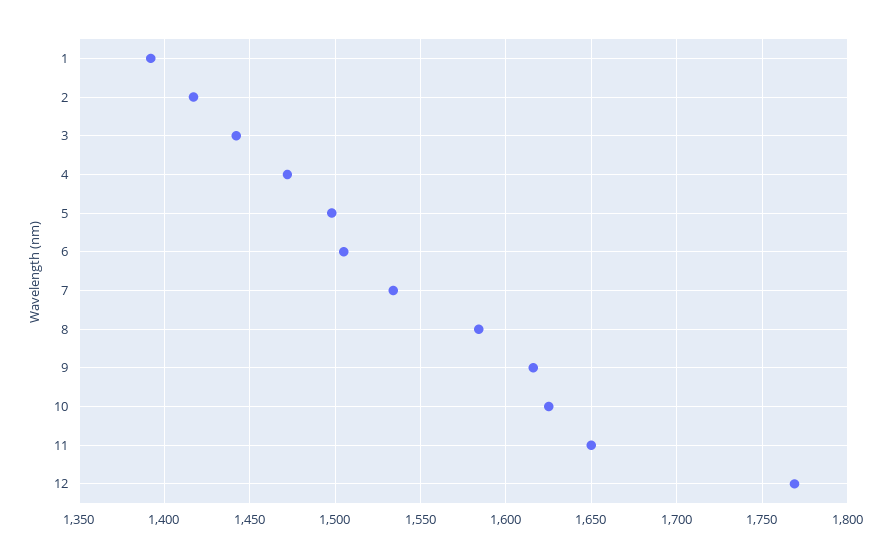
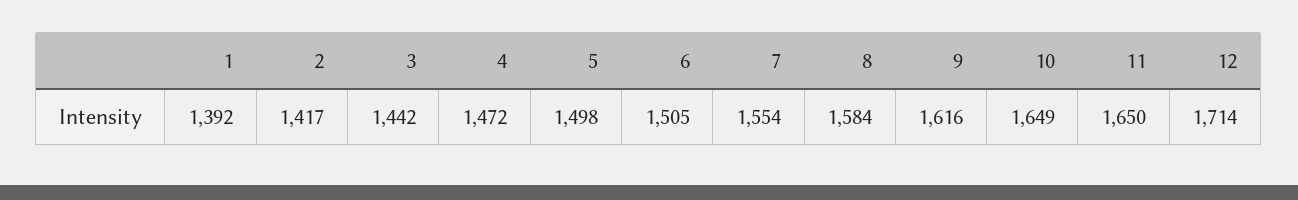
  {
    "1": 1392,
    "2": 1417,
    "3": 1442,
    "4": 1472,
    "5": 1498,
    "6": 1505,
-   "7": 1535,
+   "7": 1554,
    "8": 1584,
    "9": 1616,
-   "10": 1625,
+   "10": 1649,
    "11": 1650,
-   "12": 1770
+   "12": 1714
  }

